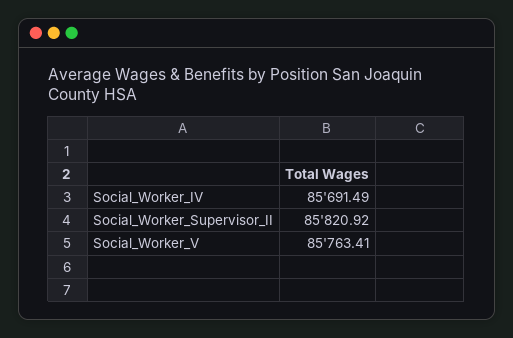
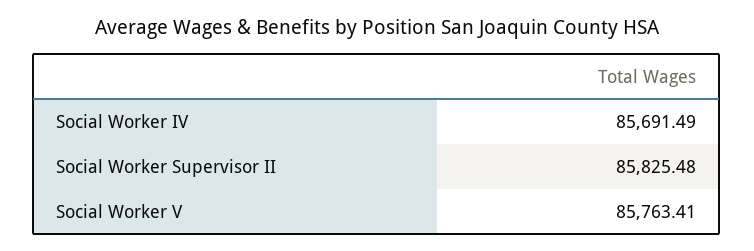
  {
    "Social_Worker_IV": 85691.49,
-   "Social_Worker_Supervisor_II": 85820.92,
+   "Social_Worker_Supervisor_II": 85825.48,
    "Social_Worker_V": 85763.41
  }

